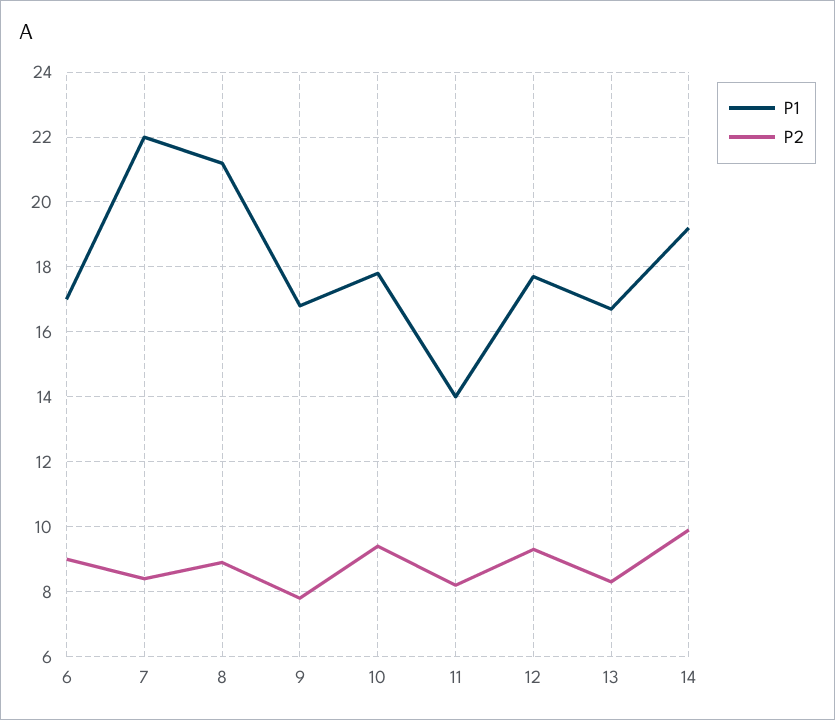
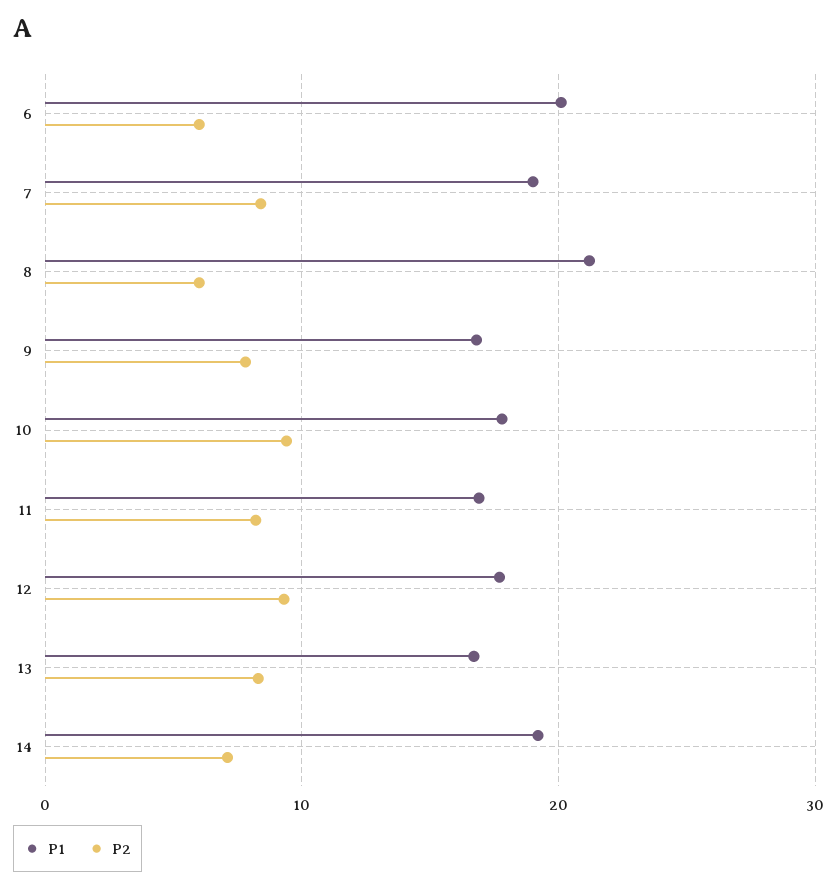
  {
    "P1": {
-     "6": 17,
+     "6": 20,
-     "7": 22,
+     "7": 19,
      "8": 21,
      "9": 17,
      "10": 18,
-     "11": 14,
+     "11": 17,
      "12": 17.5,
      "13": 16.5,
      "14": 19
    },
    "P2": {
-     "6": 9,
+     "6": 6,
      "7": 8.5,
-     "8": 9,
+     "8": 6,
      "9": 8,
      "10": 9.5,
      "11": 8,
      "12": 9.5,
      "13": 8.5,
-     "14": 10
+     "14": 7
    }
  }

